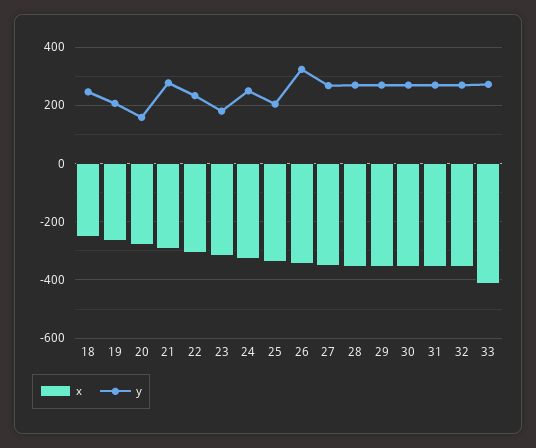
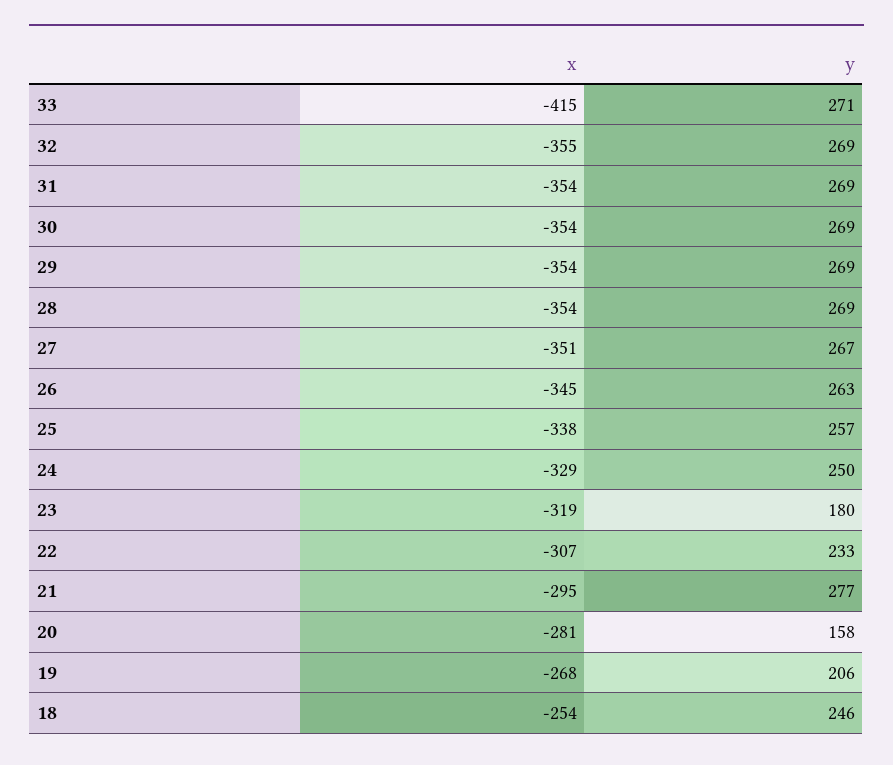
  {
    "x": {
      "18": -254,
      "19": -268,
      "20": -281,
      "21": -295,
      "22": -307,
      "23": -319,
      "24": -329,
      "25": -338,
      "26": -345,
      "27": -351,
      "28": -354,
      "29": -354,
      "30": -354,
      "31": -354,
      "32": -355,
      "33": -415
    },
    "y": {
      "18": 246,
      "19": 206,
      "20": 158,
      "21": 277,
      "22": 233,
      "23": 180,
      "24": 250,
-     "25": 200,
+     "25": 257,
-     "26": 325,
+     "26": 263,
      "27": 267,
      "28": 269,
      "29": 269,
      "30": 269,
      "31": 269,
      "32": 269,
      "33": 271
    }
  }

